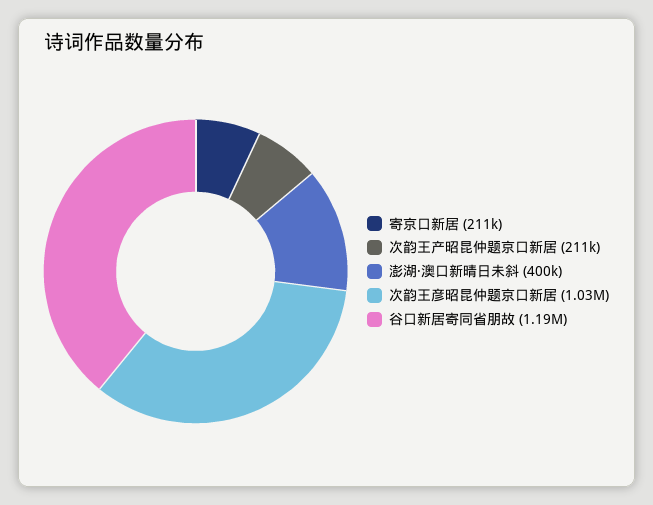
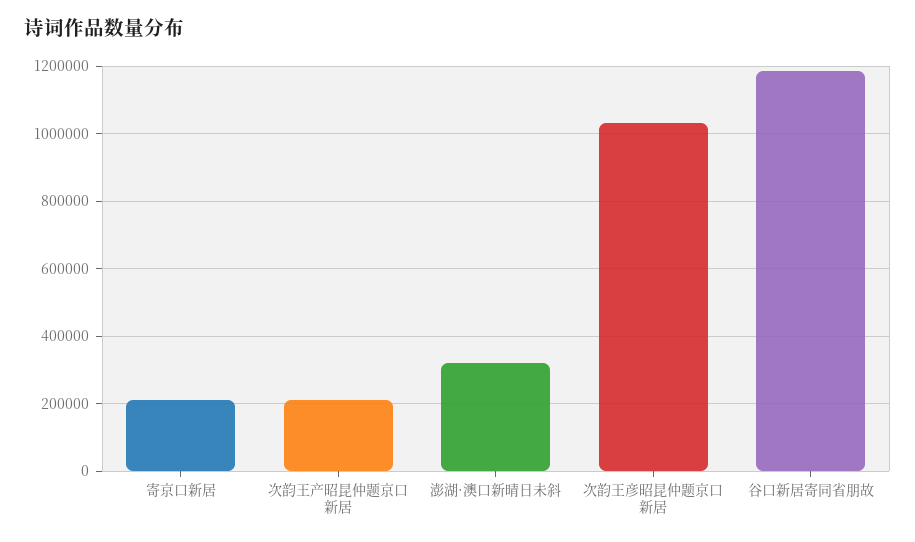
  {
    "寄京口新居": 211000,
    "次韵王产昭昆仲题京口新居": 211000,
-   "澎湖·澳口新晴日未斜": 400000,
+   "澎湖·澳口新晴日未斜": 320000,
    "次韵王彦昭昆仲题京口新居": 1030000,
    "谷口新居寄同省朋故": 1190000
  }

